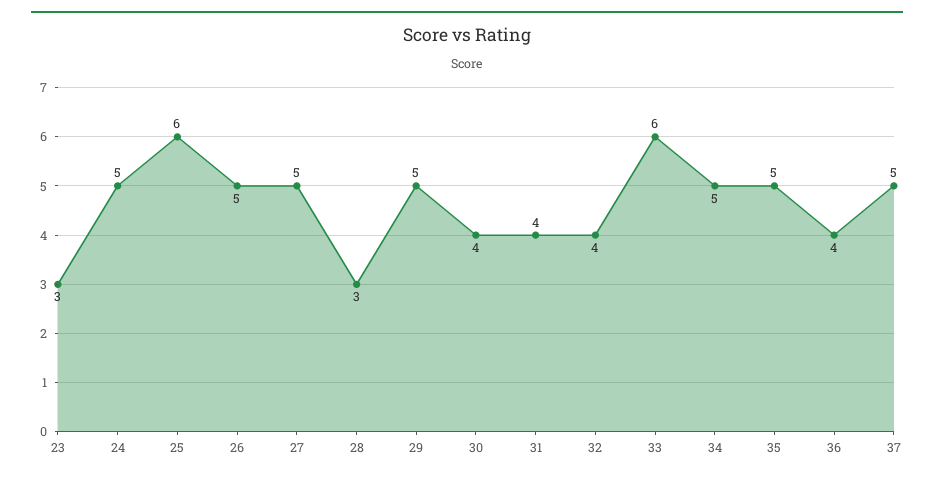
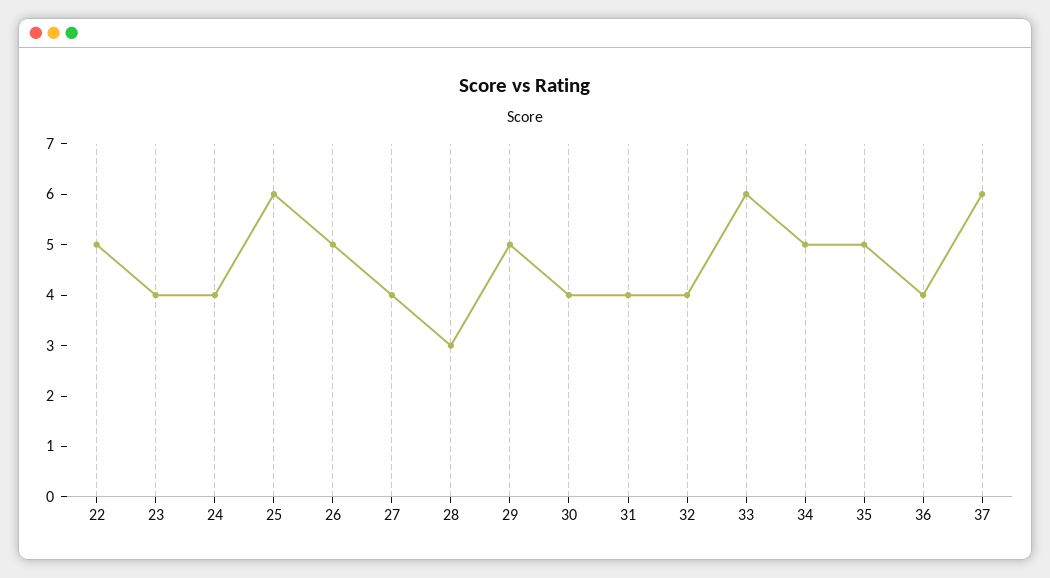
  {
-   "23": 3,
+   "23": 4,
-   "24": 5,
+   "24": 4,
    "25": 6,
    "26": 5,
-   "27": 5,
+   "27": 4,
    "28": 3,
    "29": 5,
    "30": 4,
    "31": 4,
    "32": 4,
    "33": 6,
    "34": 5,
    "35": 5,
    "36": 4,
-   "37": 5
+   "37": 6,
+   "22": 5
  }

